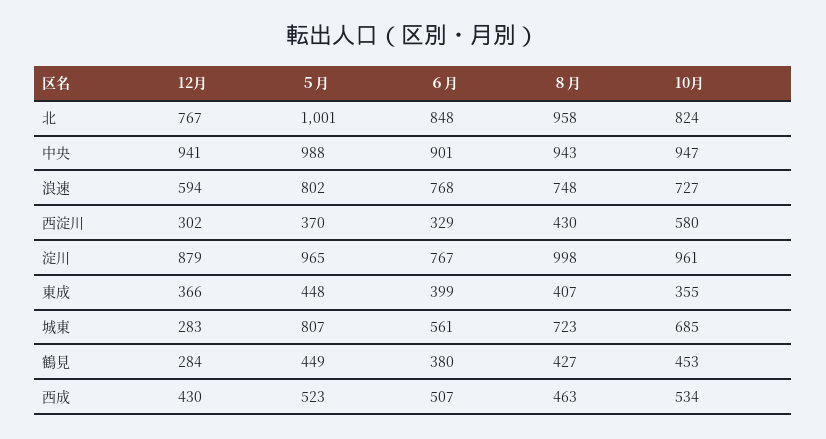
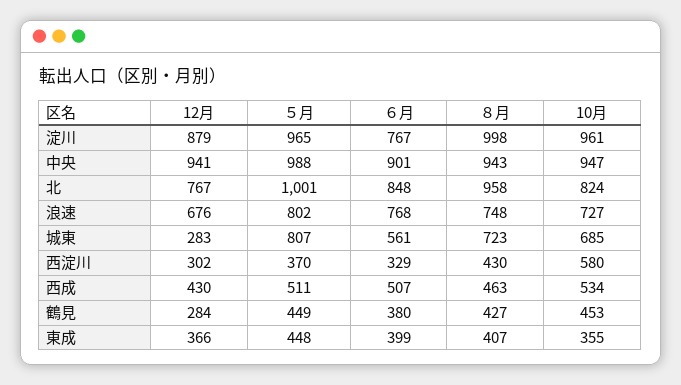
  {
    "12月": {
      "北": 767,
      "中央": 941,
-     "浪速": 594,
+     "浪速": 676,
      "西淀川": 302,
      "淀川": 879,
      "東成": 366,
      "城東": 283,
      "鶴見": 284,
      "西成": 430
    },
    "５月": {
      "北": 1001,
      "中央": 988,
      "浪速": 802,
      "西淀川": 370,
      "淀川": 965,
      "東成": 448,
      "城東": 807,
      "鶴見": 449,
-     "西成": 523
+     "西成": 511
    },
    "６月": {
      "北": 848,
      "中央": 901,
      "浪速": 768,
      "西淀川": 329,
      "淀川": 767,
      "東成": 399,
      "城東": 561,
      "鶴見": 380,
      "西成": 507
    },
    "８月": {
      "北": 958,
      "中央": 943,
      "浪速": 748,
      "西淀川": 430,
      "淀川": 998,
      "東成": 407,
      "城東": 723,
      "鶴見": 427,
      "西成": 463
    },
    "10月": {
      "北": 824,
      "中央": 947,
      "浪速": 727,
      "西淀川": 580,
      "淀川": 961,
      "東成": 355,
      "城東": 685,
      "鶴見": 453,
      "西成": 534
    }
  }

